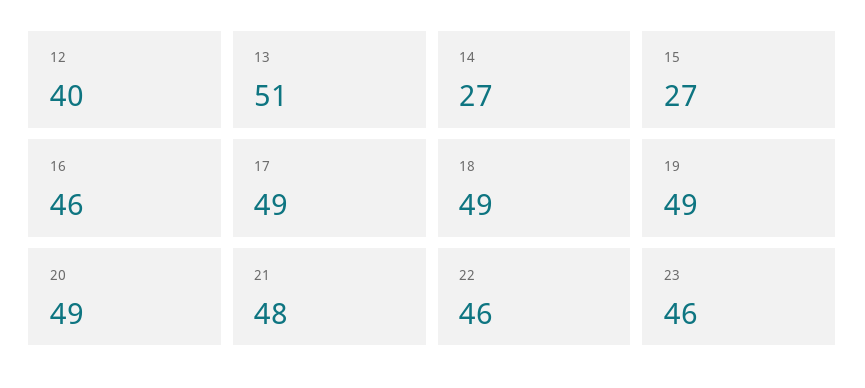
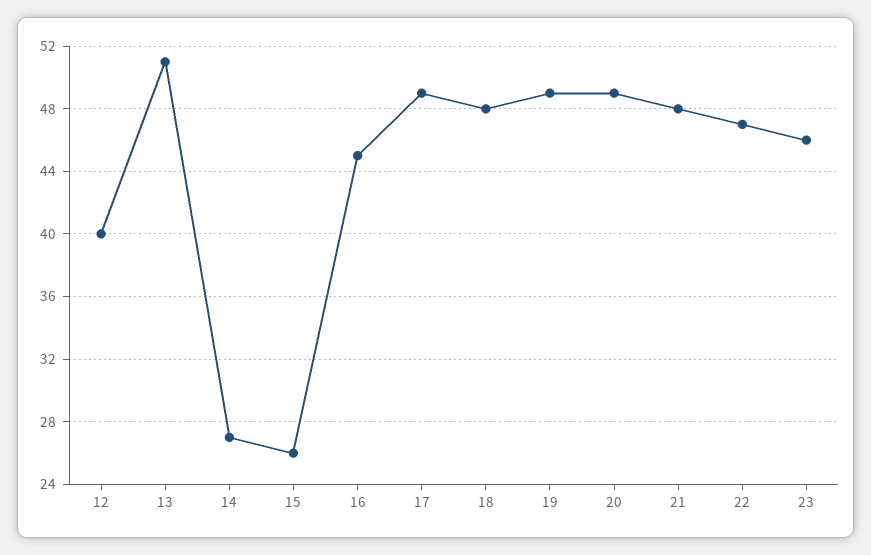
  {
    "12": 40,
    "13": 51,
    "14": 27,
-   "15": 27,
+   "15": 26,
-   "16": 46,
+   "16": 45,
    "17": 49,
-   "18": 49,
+   "18": 48,
    "19": 49,
    "20": 49,
    "21": 48,
-   "22": 46,
+   "22": 47,
    "23": 46
  }

